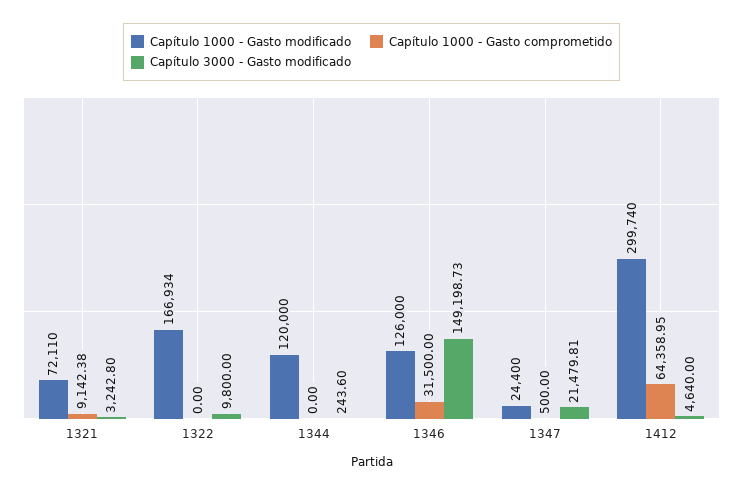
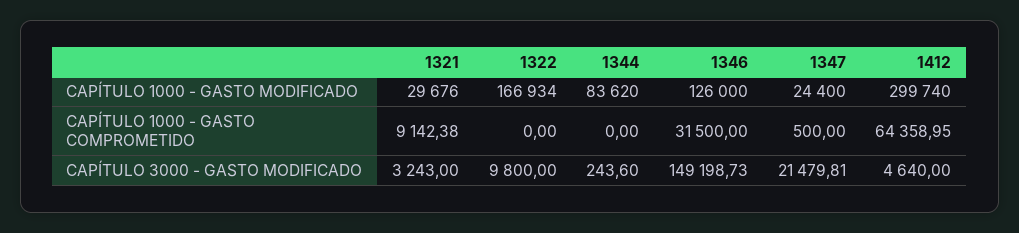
  {
    "Capítulo 1000 - Gasto modificado": {
-     "1321": 72110,
+     "1321": 29676,
      "1322": 166934,
-     "1344": 120000,
+     "1344": 83620,
      "1346": 126000,
      "1347": 24400,
      "1412": 299740
    },
    "Capítulo 1000 - Gasto comprometido": {
      "1321": 9142.38,
      "1322": 0,
      "1344": 0,
      "1346": 31500,
      "1347": 500,
      "1412": 64358.95
    },
    "Capítulo 3000 - Gasto modificado": {
-     "1321": 3242.8,
+     "1321": 3243,
      "1322": 9800,
      "1344": 243.6,
      "1346": 149198.73,
      "1347": 21479.81,
      "1412": 4640
    }
  }

